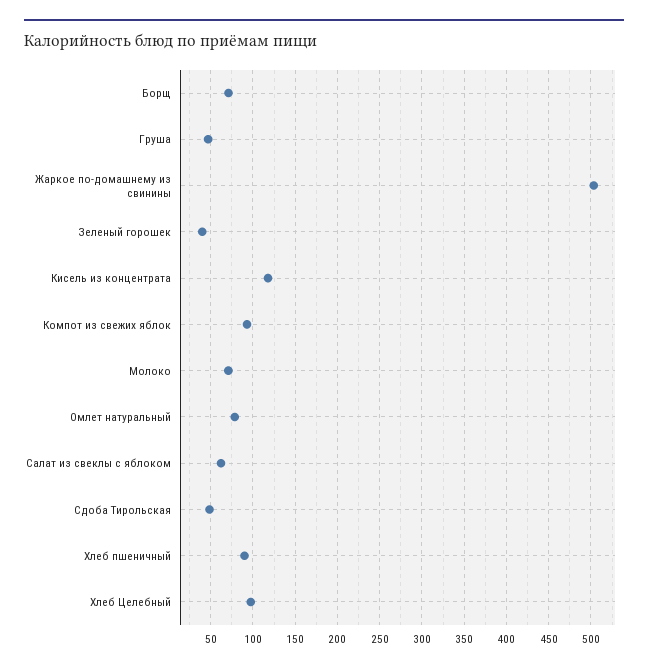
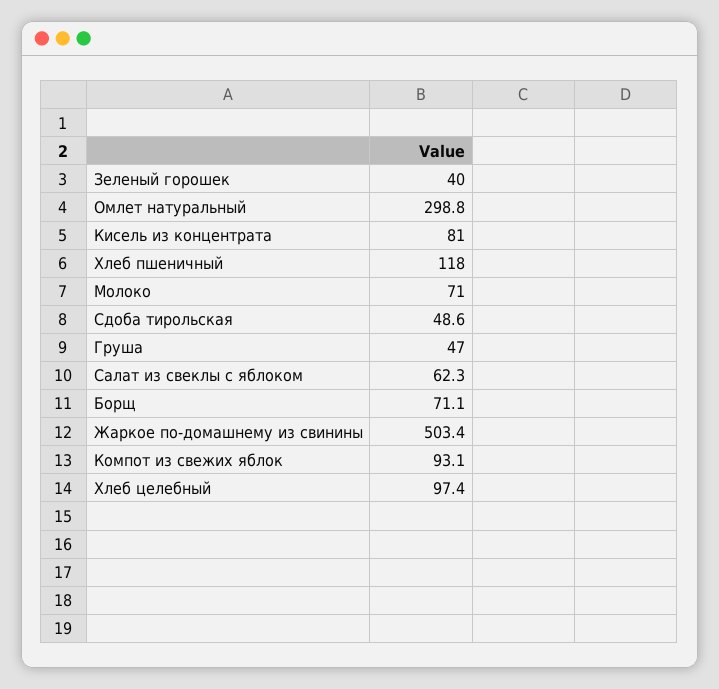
  {
    "Борщ": 71.1,
    "Груша": 47,
    "Жаркое по-домашнему из свинины": 503.4,
    "Зеленый горошек": 40,
-   "Кисель из концентрата": 120,
+   "Кисель из концентрата": 81,
    "Компот из свежих яблок": 93.1,
    "Молоко": 71,
-   "Омлет натуральный": 80,
+   "Омлет натуральный": 298.8,
    "Салат из свеклы с яблоком": 62.3,
    "Сдоба Тирольская": 48.6,
-   "Хлеб пшеничный": 90,
+   "Хлеб пшеничный": 118,
    "Хлеб Целебный": 97.4
  }

